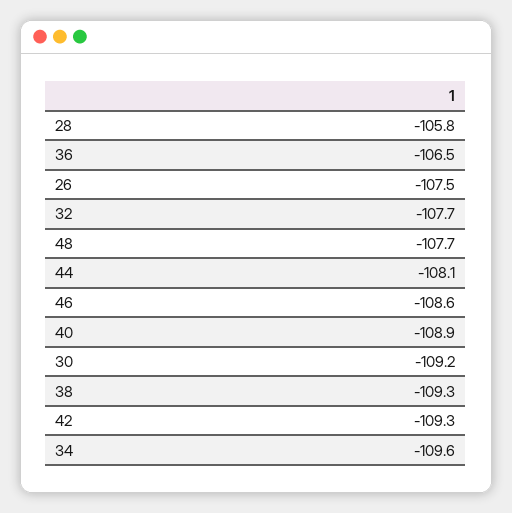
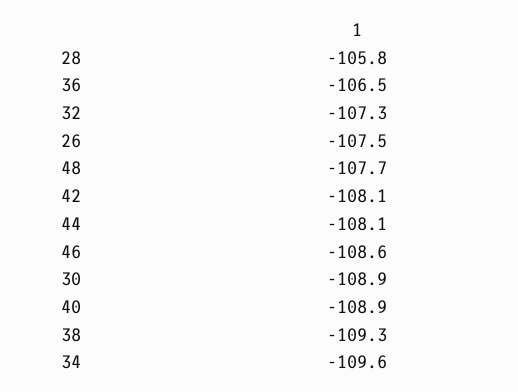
  {
    "28": -105.8,
    "36": -106.5,
    "26": -107.5,
-   "32": -107.7,
+   "32": -107.3,
    "48": -107.7,
    "44": -108.1,
    "46": -108.6,
    "40": -108.9,
-   "30": -109.2,
+   "30": -108.9,
    "38": -109.3,
-   "42": -109.3,
+   "42": -108.1,
    "34": -109.6
  }

